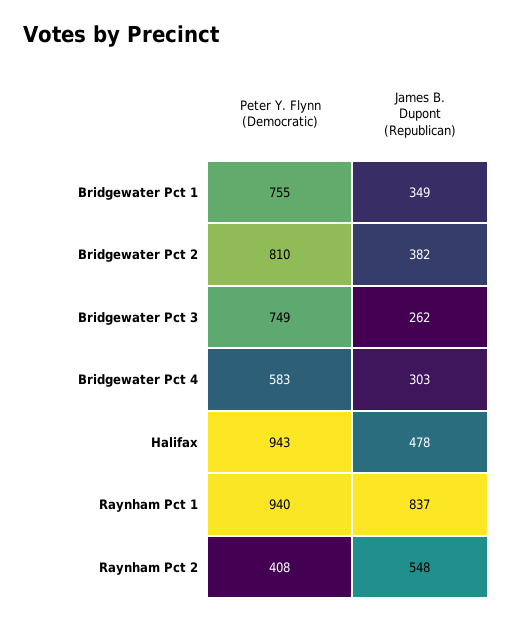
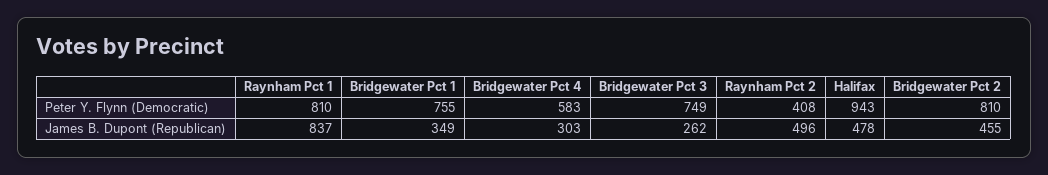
  {
    "Peter Y. Flynn (Democratic)": {
      "Bridgewater Pct 1": 755,
      "Bridgewater Pct 2": 810,
      "Bridgewater Pct 3": 749,
      "Bridgewater Pct 4": 583,
      "Halifax": 943,
-     "Raynham Pct 1": 940,
+     "Raynham Pct 1": 810,
      "Raynham Pct 2": 408
    },
    "James B. Dupont (Republican)": {
      "Bridgewater Pct 1": 349,
-     "Bridgewater Pct 2": 382,
+     "Bridgewater Pct 2": 455,
      "Bridgewater Pct 3": 262,
      "Bridgewater Pct 4": 303,
      "Halifax": 478,
      "Raynham Pct 1": 837,
-     "Raynham Pct 2": 548
+     "Raynham Pct 2": 496
    }
  }

